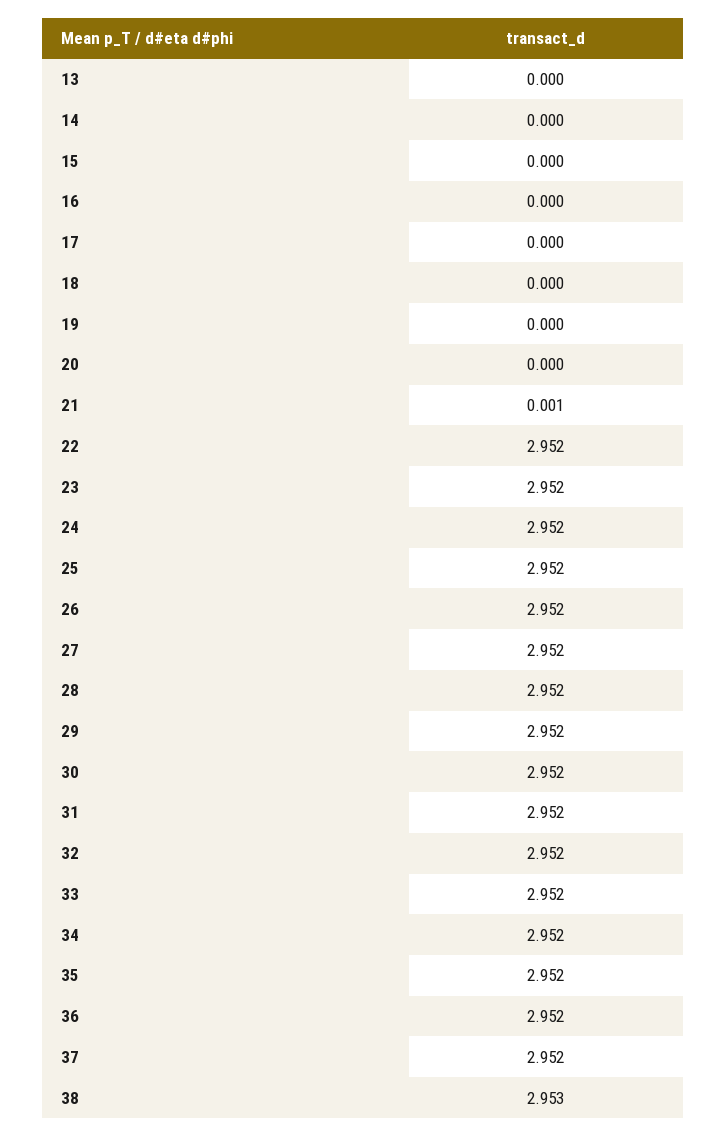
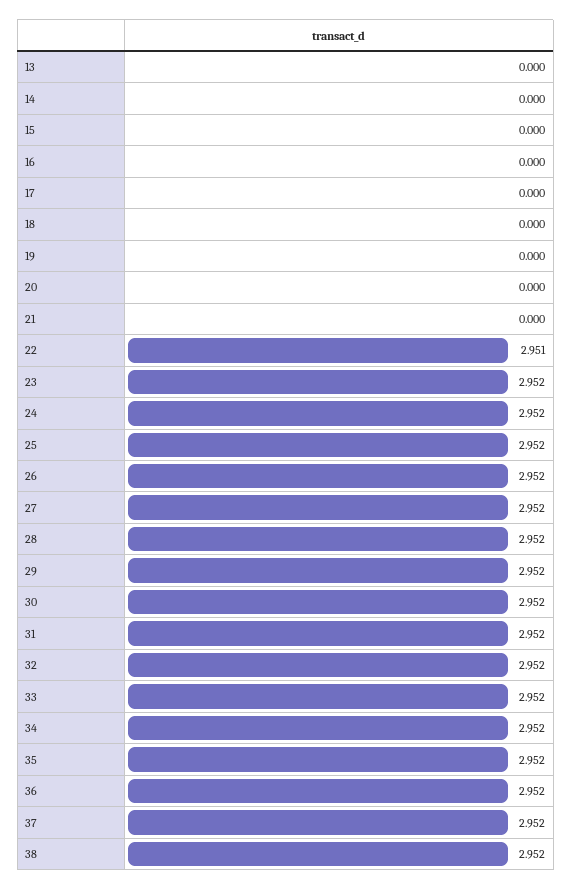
  {
    "13": 0,
    "14": 0,
    "15": 0,
    "16": 0,
    "17": 0,
    "18": 0,
    "19": 0,
    "20": 0,
-   "21": 0.001,
+   "21": 0,
-   "22": 2.952,
+   "22": 2.951,
    "23": 2.952,
    "24": 2.952,
    "25": 2.952,
    "26": 2.952,
    "27": 2.952,
    "28": 2.952,
    "29": 2.952,
    "30": 2.952,
    "31": 2.952,
    "32": 2.952,
    "33": 2.952,
    "34": 2.952,
    "35": 2.952,
    "36": 2.952,
    "37": 2.952,
-   "38": 2.953
+   "38": 2.952
  }

